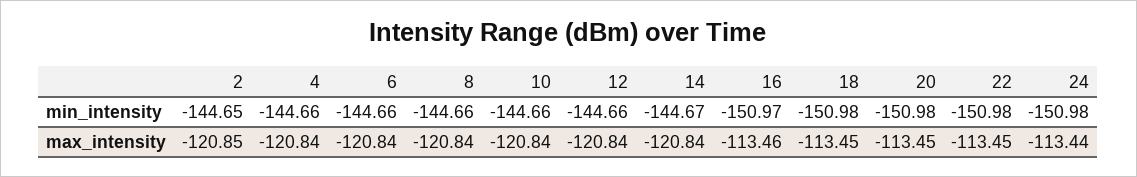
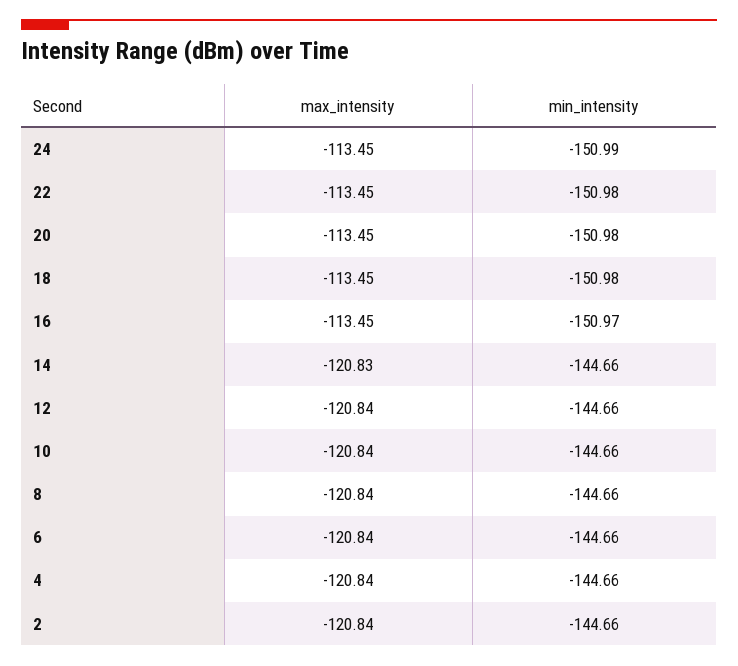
  {
    "2": {
-     "min_intensity": -144.65,
+     "min_intensity": -144.66,
-     "max_intensity": -120.85
+     "max_intensity": -120.84
    },
    "4": {
      "min_intensity": -144.66,
      "max_intensity": -120.84
    },
    "6": {
      "min_intensity": -144.66,
      "max_intensity": -120.84
    },
    "8": {
      "min_intensity": -144.66,
      "max_intensity": -120.84
    },
    "10": {
      "min_intensity": -144.66,
      "max_intensity": -120.84
    },
    "12": {
      "min_intensity": -144.66,
      "max_intensity": -120.84
    },
    "14": {
-     "min_intensity": -144.67,
+     "min_intensity": -144.66,
-     "max_intensity": -120.84
+     "max_intensity": -120.83
    },
    "16": {
      "min_intensity": -150.97,
-     "max_intensity": -113.46
+     "max_intensity": -113.45
    },
    "18": {
      "min_intensity": -150.98,
      "max_intensity": -113.45
    },
    "20": {
      "min_intensity": -150.98,
      "max_intensity": -113.45
    },
    "22": {
      "min_intensity": -150.98,
      "max_intensity": -113.45
    },
    "24": {
-     "min_intensity": -150.98,
+     "min_intensity": -150.99,
-     "max_intensity": -113.44
+     "max_intensity": -113.45
    }
  }

